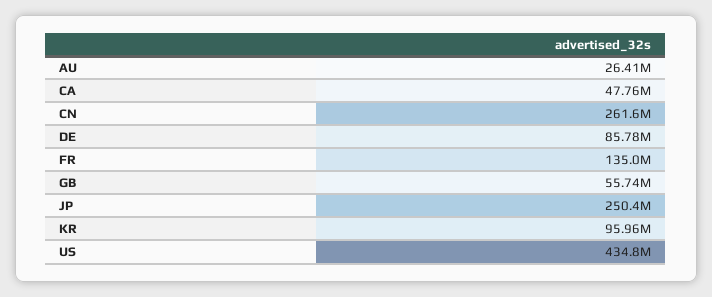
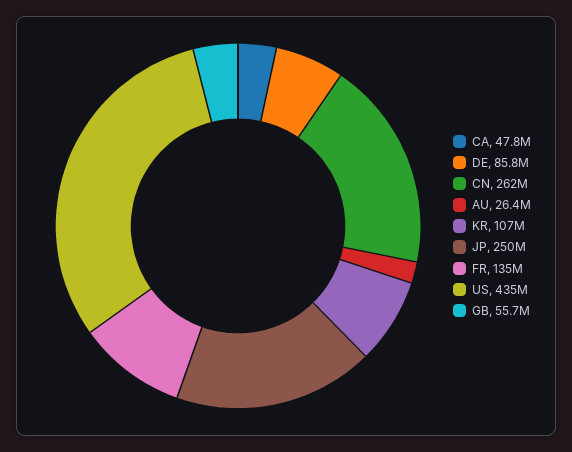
  {
    "AU": 26410000,
    "CA": 47760000,
    "CN": 261600000,
    "DE": 85780000,
    "FR": 135000000,
    "GB": 55740000,
    "JP": 250400000,
-   "KR": 95960000,
+   "KR": 107000000,
    "US": 434800000
  }

